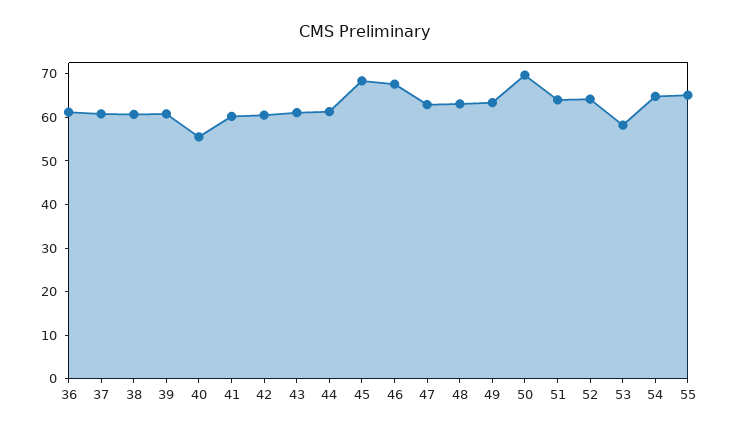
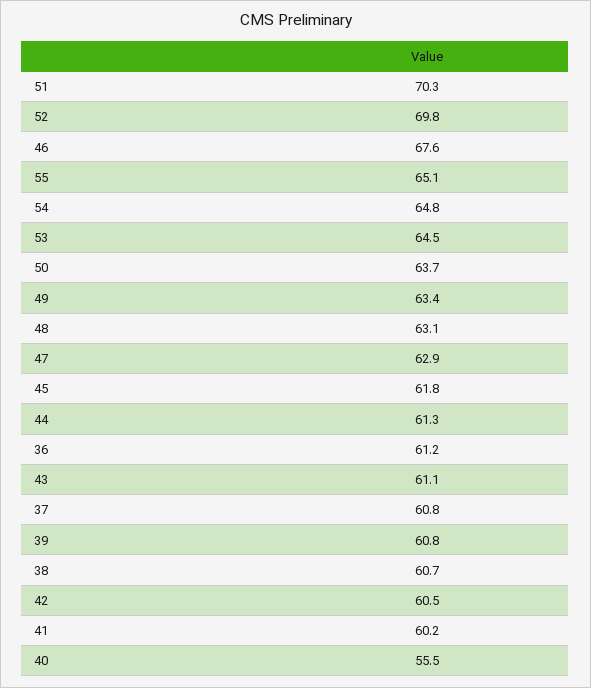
  {
    "36": 61.2,
    "37": 60.8,
    "38": 60.7,
    "39": 60.8,
    "40": 55.5,
    "41": 60.2,
    "42": 60.5,
    "43": 61.1,
    "44": 61.3,
-   "45": 68,
+   "45": 61.8,
    "46": 67.6,
    "47": 62.9,
    "48": 63.1,
    "49": 63.4,
-   "50": 70,
+   "50": 63.7,
-   "51": 64,
+   "51": 70.3,
-   "52": 64,
+   "52": 69.8,
-   "53": 58,
+   "53": 64.5,
    "54": 64.8,
    "55": 65.1
  }

